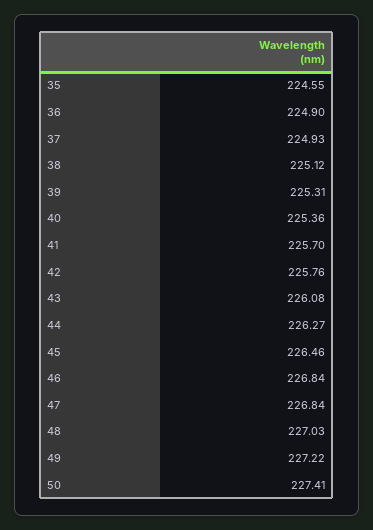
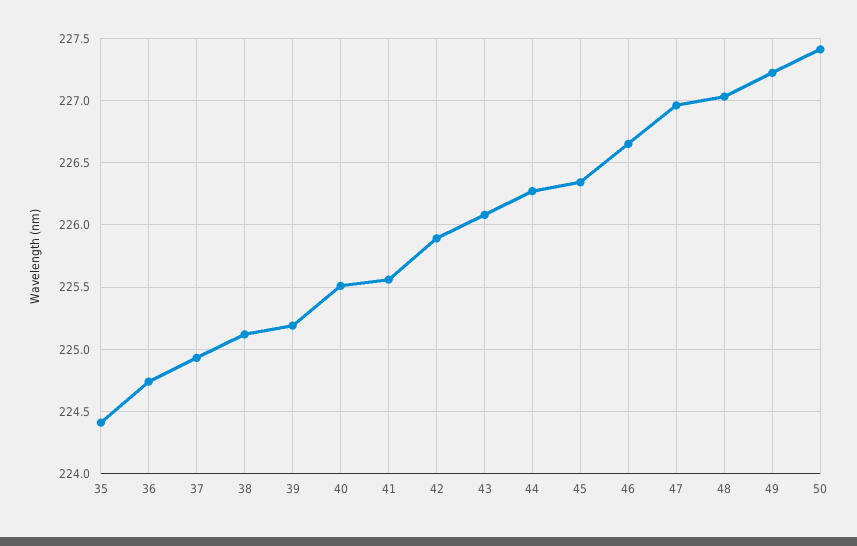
  {
-   "35": 224.55,
+   "35": 224.4,
-   "36": 224.9,
+   "36": 224.75,
    "37": 224.93,
    "38": 225.12,
-   "39": 225.31,
+   "39": 225.2,
-   "40": 225.36,
+   "40": 225.5,
-   "41": 225.7,
+   "41": 225.55,
-   "42": 225.76,
+   "42": 225.9,
    "43": 226.08,
    "44": 226.27,
-   "45": 226.46,
+   "45": 226.35,
-   "46": 226.84,
+   "46": 226.65,
-   "47": 226.84,
+   "47": 226.95,
    "48": 227.03,
    "49": 227.22,
    "50": 227.41
  }

